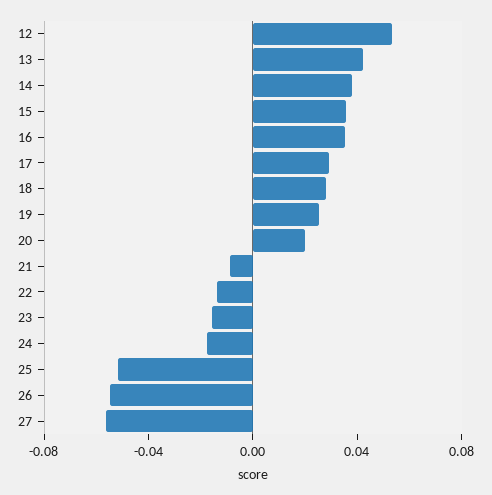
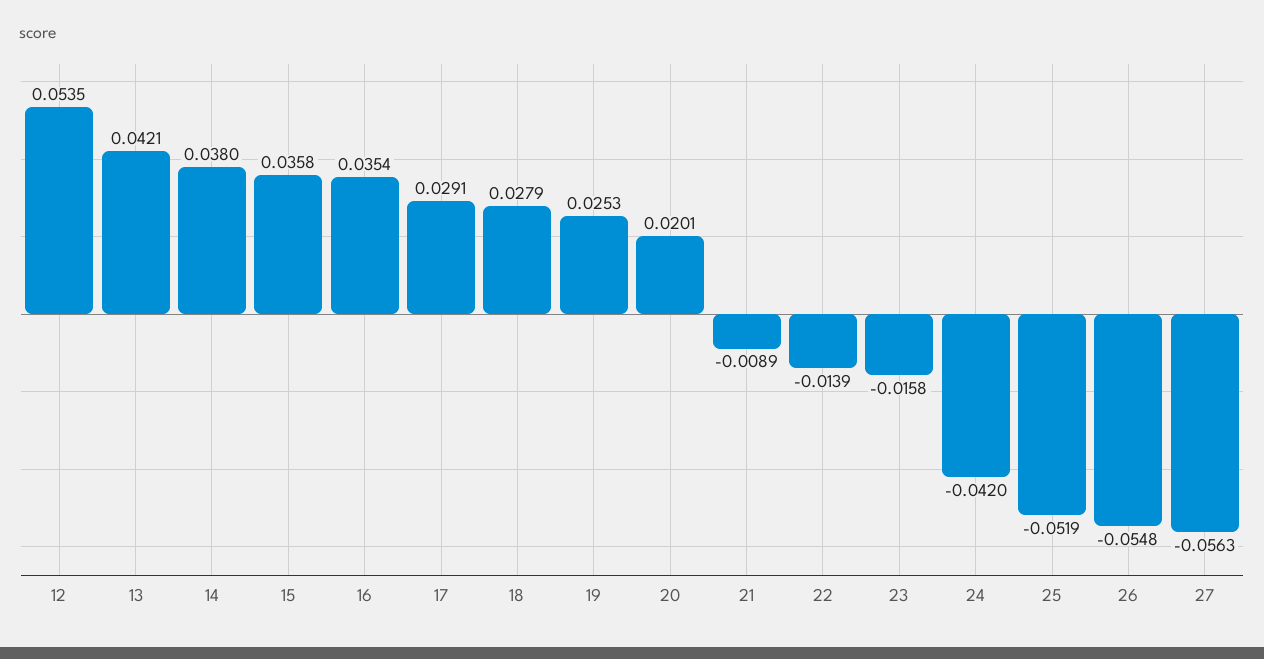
  {
    "12": 0.0535,
    "13": 0.0421,
    "14": 0.038,
    "15": 0.0358,
    "16": 0.0354,
    "17": 0.0291,
    "18": 0.0279,
    "19": 0.0253,
    "20": 0.0201,
    "21": -0.0089,
    "22": -0.0139,
    "23": -0.0158,
-   "24": -0.02,
+   "24": -0.042,
    "25": -0.0519,
    "26": -0.0548,
    "27": -0.0563
  }

